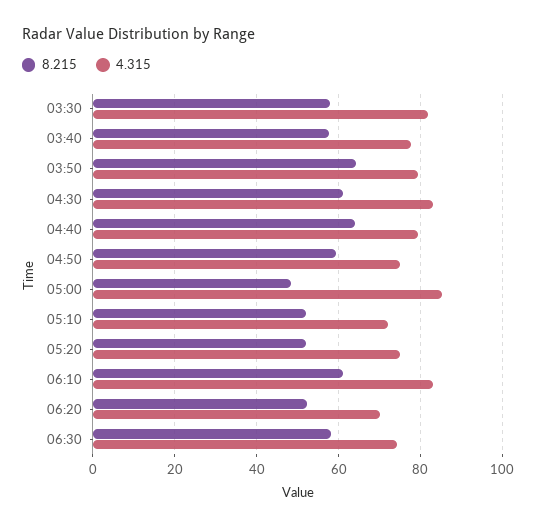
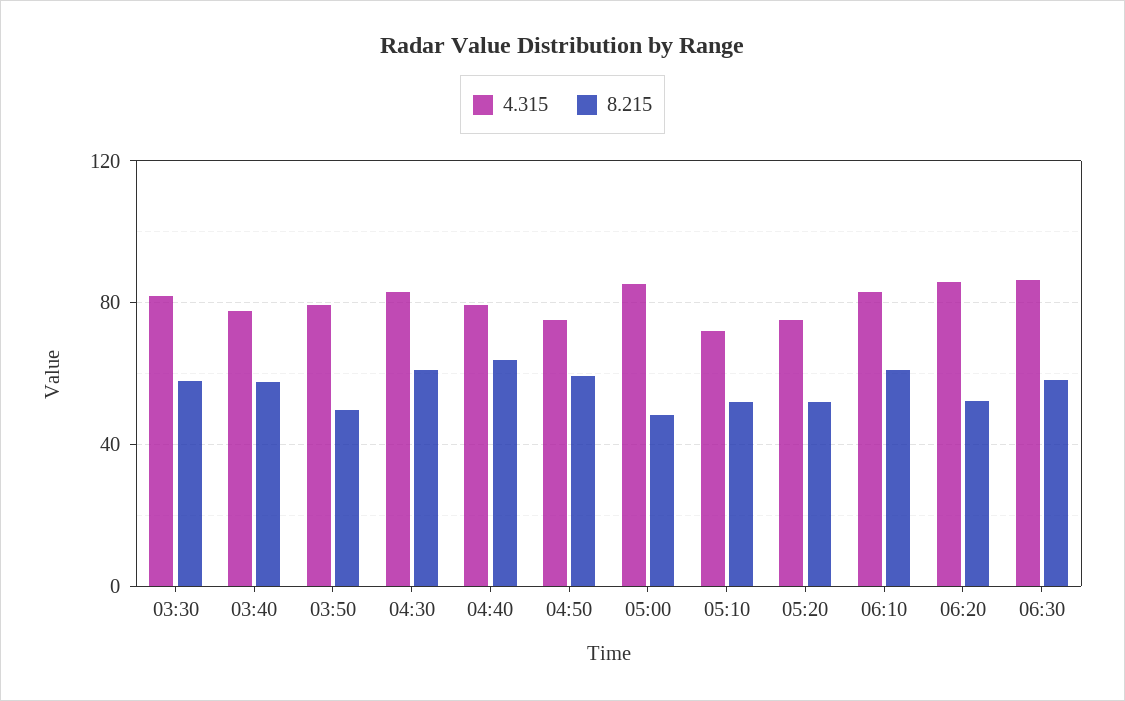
  {
    "8.215": {
      "03:30": 58,
      "03:40": 58,
-     "03:50": 64,
+     "03:50": 50,
      "04:30": 62,
      "04:40": 64,
      "04:50": 60,
      "05:00": 48,
      "05:10": 52,
      "05:20": 52,
      "06:10": 62,
      "06:20": 52,
      "06:30": 58
    },
    "4.315": {
      "03:30": 82,
      "03:40": 78,
      "03:50": 80,
      "04:30": 84,
      "04:40": 80,
      "04:50": 76,
      "05:00": 86,
      "05:10": 72,
      "05:20": 76,
      "06:10": 84,
-     "06:20": 70,
+     "06:20": 85,
-     "06:30": 74
+     "06:30": 85
    }
  }

